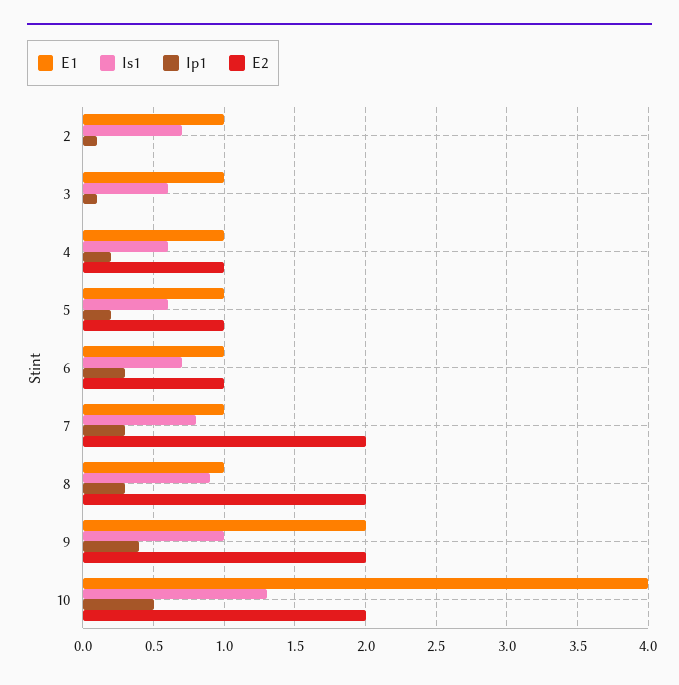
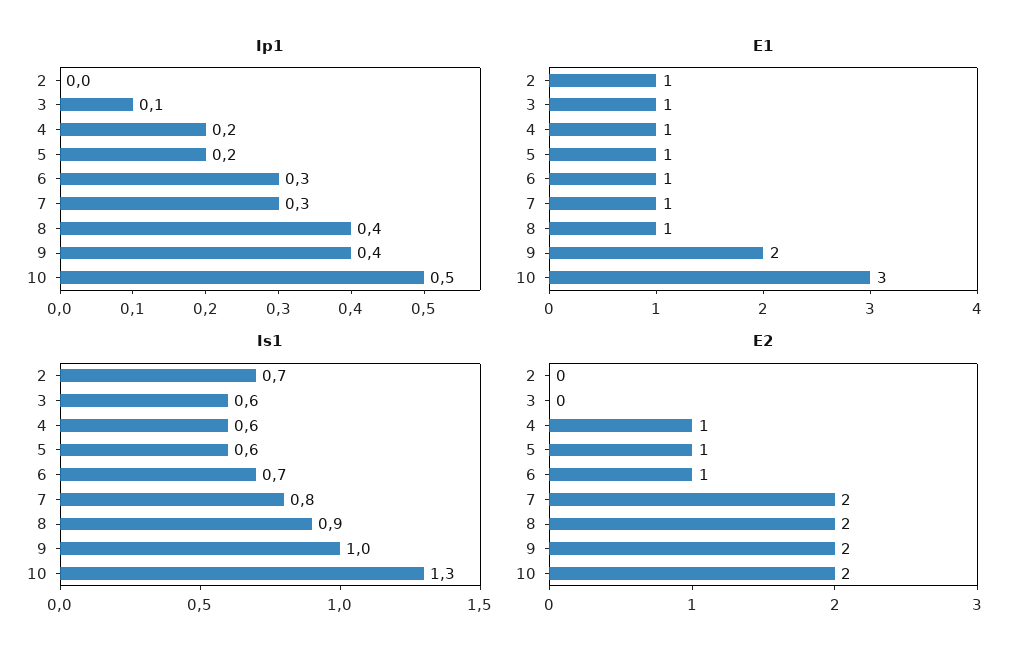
  {
    "E1": {
      "2": 1,
      "3": 1,
      "4": 1,
      "5": 1,
      "6": 1,
      "7": 1,
      "8": 1,
      "9": 2,
-     "10": 4
+     "10": 3
    },
    "Is1": {
      "2": 0.7,
      "3": 0.6,
      "4": 0.6,
      "5": 0.6,
      "6": 0.7,
      "7": 0.8,
      "8": 0.9,
      "9": 1,
      "10": 1.3
    },
    "Ip1": {
-     "2": 0.1,
+     "2": 0,
      "3": 0.1,
      "4": 0.2,
      "5": 0.2,
      "6": 0.3,
      "7": 0.3,
-     "8": 0.3,
+     "8": 0.4,
      "9": 0.4,
      "10": 0.5
    },
    "E2": {
      "2": 0,
      "3": 0,
      "4": 1,
      "5": 1,
      "6": 1,
      "7": 2,
      "8": 2,
      "9": 2,
      "10": 2
    }
  }

